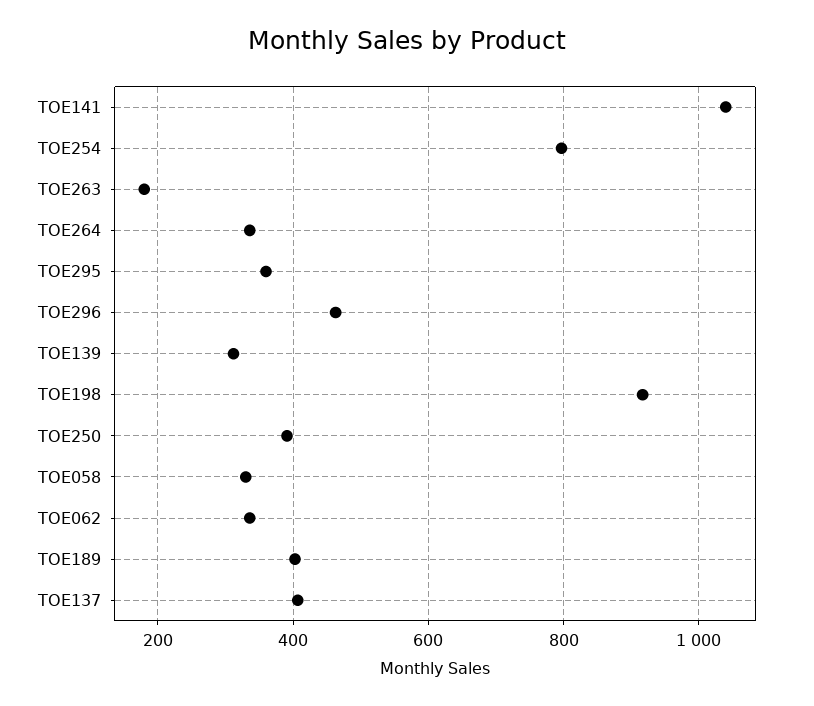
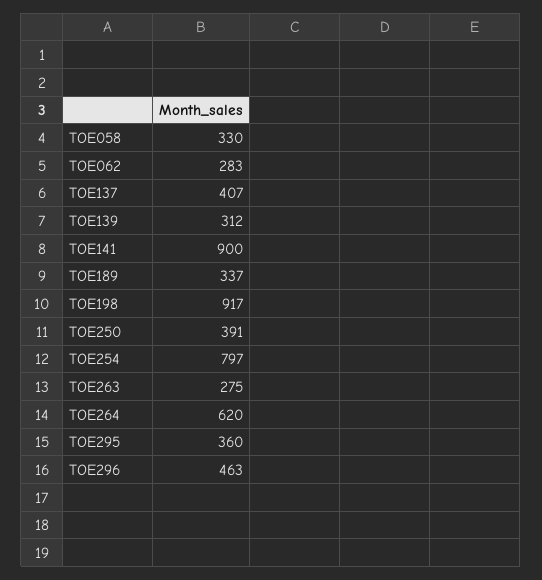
  {
-   "TOE141": 1040,
+   "TOE141": 900,
    "TOE254": 797,
-   "TOE263": 180,
+   "TOE263": 275,
-   "TOE264": 340,
+   "TOE264": 620,
    "TOE295": 360,
    "TOE296": 463,
    "TOE139": 312,
    "TOE198": 917,
    "TOE250": 391,
    "TOE058": 330,
-   "TOE062": 340,
+   "TOE062": 283,
-   "TOE189": 400,
+   "TOE189": 337,
    "TOE137": 407
  }

